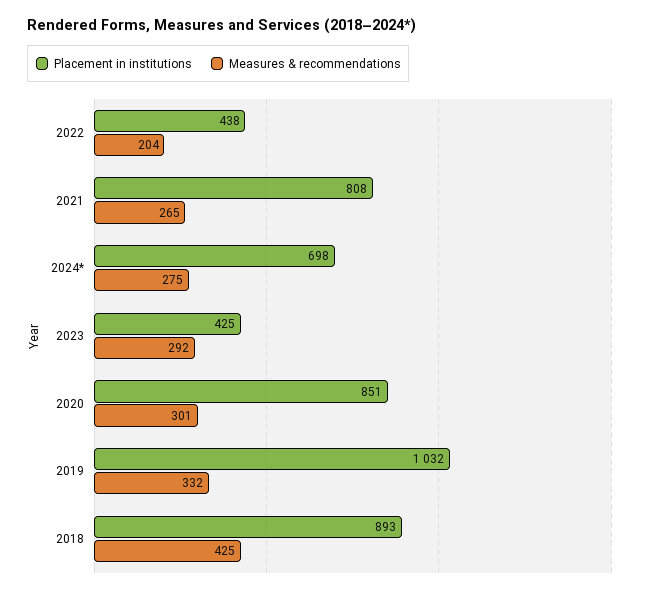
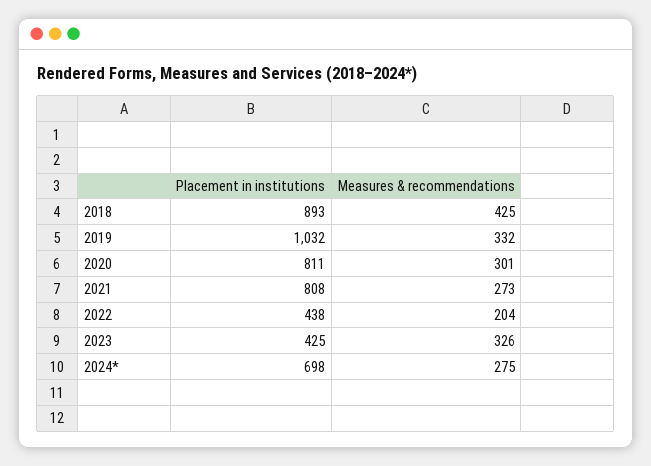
  {
    "Placement in institutions": {
      "2022": 438,
      "2021": 808,
      "2024*": 698,
      "2023": 425,
-     "2020": 851,
+     "2020": 811,
      "2019": 1032,
      "2018": 893
    },
    "Measures & recommendations": {
      "2022": 204,
-     "2021": 265,
+     "2021": 273,
      "2024*": 275,
-     "2023": 292,
+     "2023": 326,
      "2020": 301,
      "2019": 332,
      "2018": 425
    }
  }

